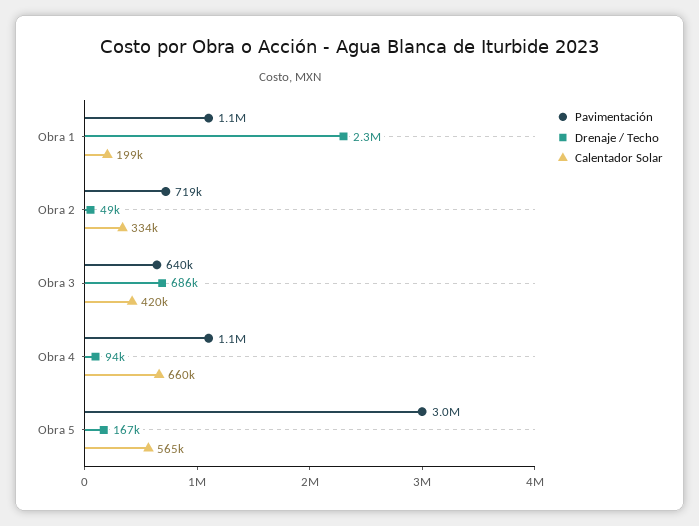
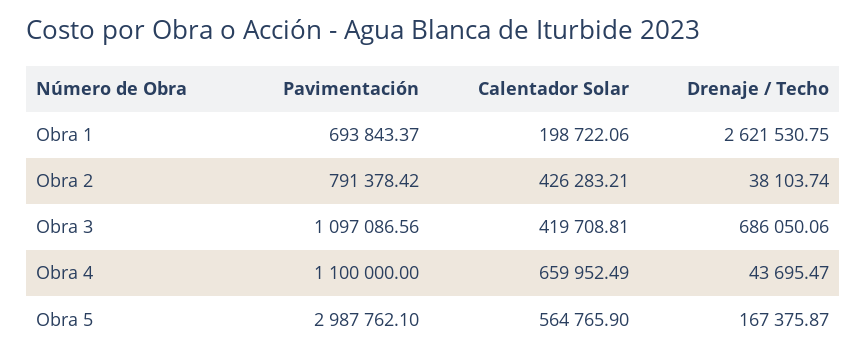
  {
    "Pavimentación": {
-     "Obra 1": 1100000,
+     "Obra 1": 693843.37,
-     "Obra 2": 719000,
+     "Obra 2": 791378.42,
-     "Obra 3": 640000,
+     "Obra 3": 1097086.56,
      "Obra 4": 1100000,
      "Obra 5": 2987762.1
    },
    "Drenaje / Techo": {
-     "Obra 1": 2300000,
+     "Obra 1": 2621530.75,
-     "Obra 2": 49000,
+     "Obra 2": 38103.74,
      "Obra 3": 686050.06,
-     "Obra 4": 94000,
+     "Obra 4": 43695.47,
      "Obra 5": 167375.87
    },
    "Calentador Solar": {
      "Obra 1": 198722.06,
-     "Obra 2": 334000,
+     "Obra 2": 426283.21,
      "Obra 3": 419708.81,
      "Obra 4": 659952.49,
      "Obra 5": 564765.9
    }
  }

